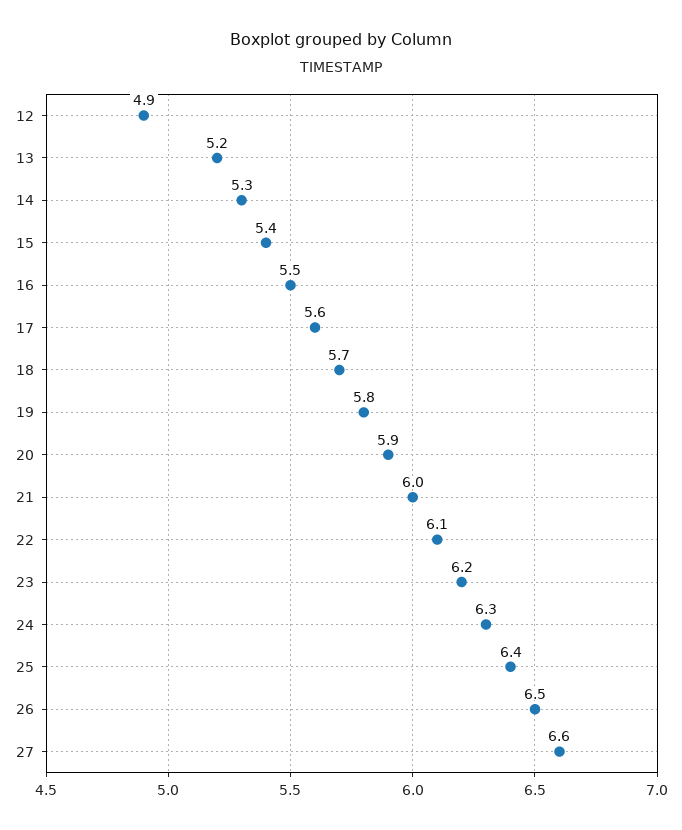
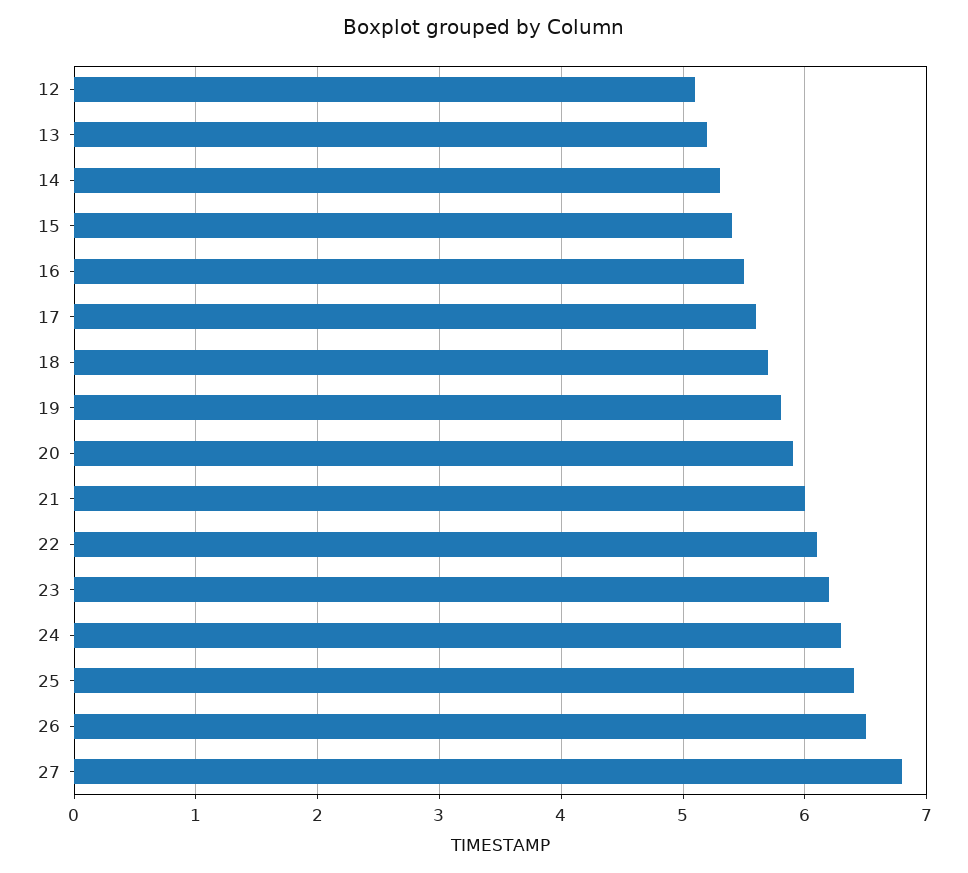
  {
-   "12": 4.9,
+   "12": 5.1,
    "13": 5.2,
    "14": 5.3,
    "15": 5.4,
    "16": 5.5,
    "17": 5.6,
    "18": 5.7,
    "19": 5.8,
    "20": 5.9,
    "21": 6,
    "22": 6.1,
    "23": 6.2,
    "24": 6.3,
    "25": 6.4,
    "26": 6.5,
-   "27": 6.6
+   "27": 6.8
  }

